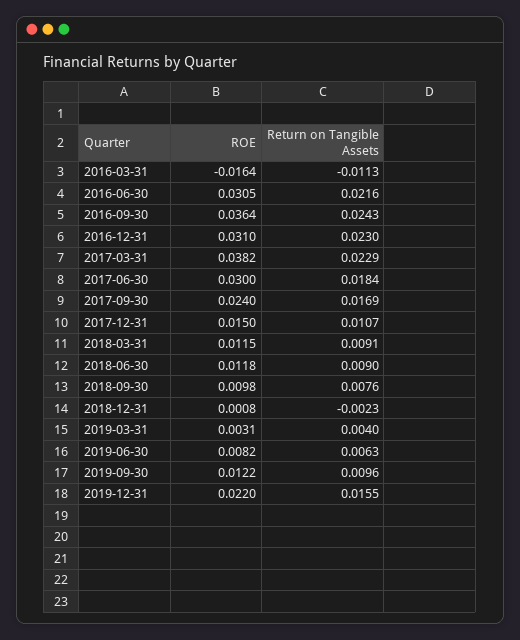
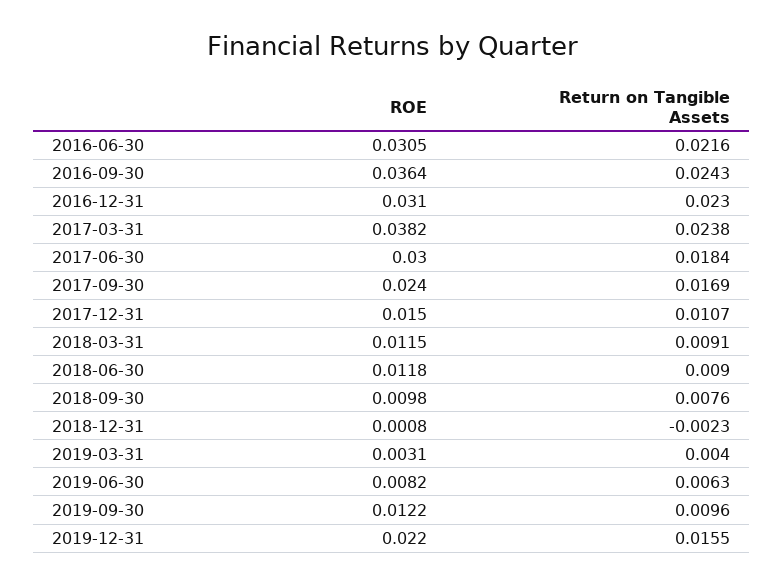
  {
    "ROE": {
-     "2016-03-31": -0.0164,
      "2016-06-30": 0.0305,
      "2016-09-30": 0.0364,
      "2016-12-31": 0.031,
      "2017-03-31": 0.0382,
      "2017-06-30": 0.03,
      "2017-09-30": 0.024,
      "2017-12-31": 0.015,
      "2018-03-31": 0.0115,
      "2018-06-30": 0.0118,
      "2018-09-30": 0.0098,
      "2018-12-31": 0.0008,
      "2019-03-31": 0.0031,
      "2019-06-30": 0.0082,
      "2019-09-30": 0.0122,
      "2019-12-31": 0.022
    },
    "Return on Tangible Assets": {
-     "2016-03-31": -0.0113,
      "2016-06-30": 0.0216,
      "2016-09-30": 0.0243,
      "2016-12-31": 0.023,
-     "2017-03-31": 0.0229,
+     "2017-03-31": 0.0238,
      "2017-06-30": 0.0184,
      "2017-09-30": 0.0169,
      "2017-12-31": 0.0107,
      "2018-03-31": 0.0091,
      "2018-06-30": 0.009,
      "2018-09-30": 0.0076,
      "2018-12-31": -0.0023,
      "2019-03-31": 0.004,
      "2019-06-30": 0.0063,
      "2019-09-30": 0.0096,
      "2019-12-31": 0.0155
    }
  }

